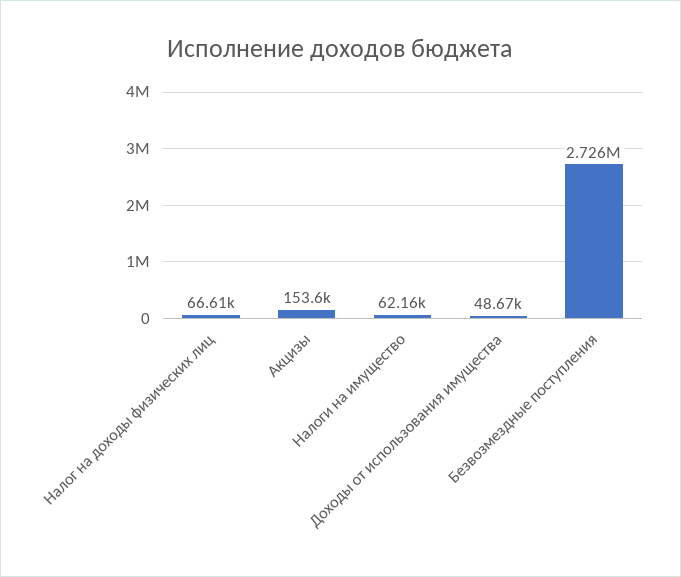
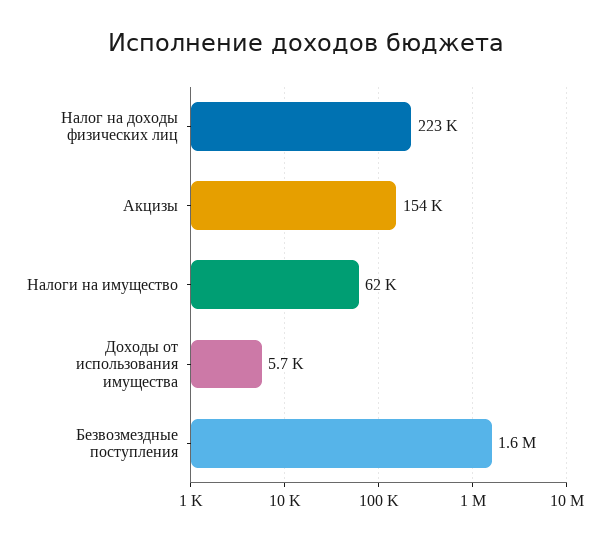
  {
-   "Налог на доходы физических лиц": 66610,
+   "Налог на доходы физических лиц": 223000,
    "Акцизы": 153600,
    "Налоги на имущество": 62160,
-   "Доходы от использования имущества": 48670,
+   "Доходы от использования имущества": 5700,
-   "Безвозмездные поступления": 2726000
+   "Безвозмездные поступления": 1600000
  }

